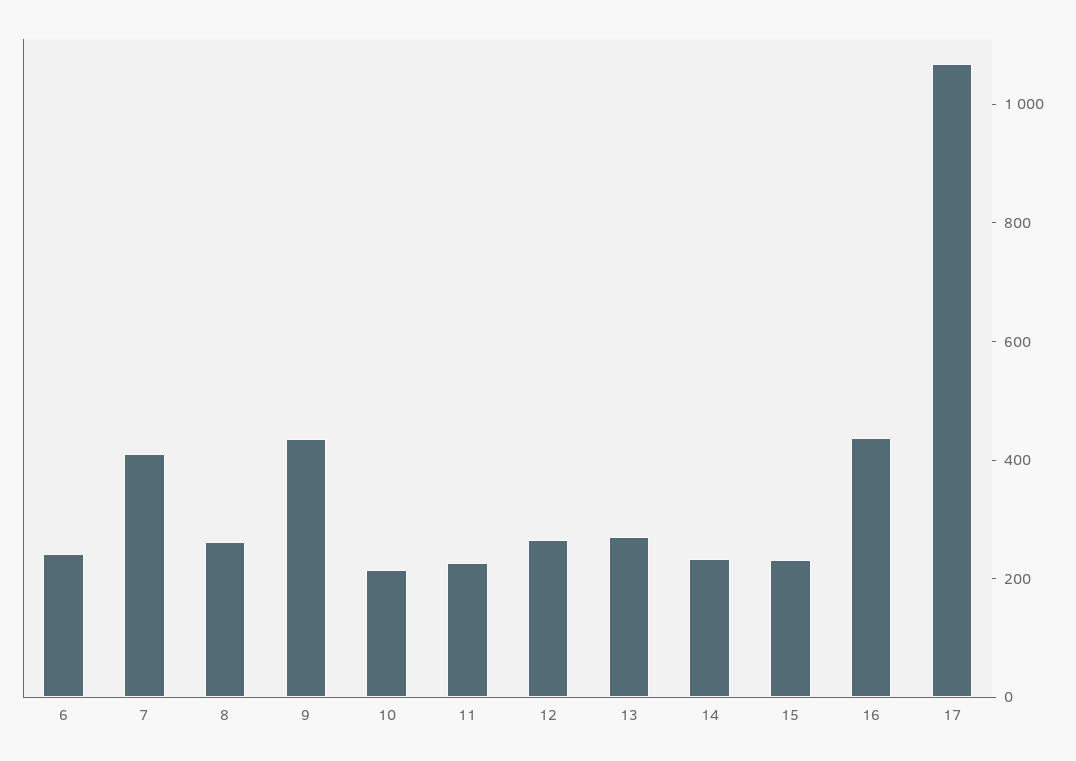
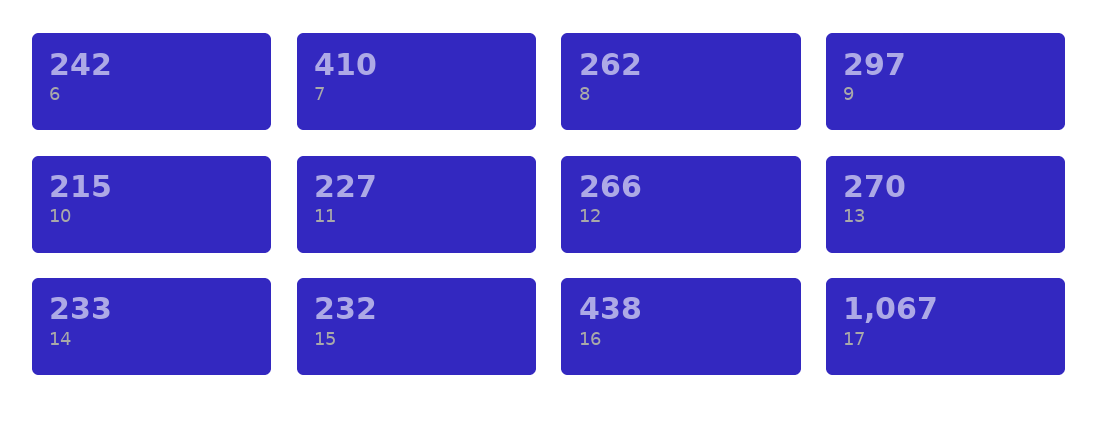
  {
    "6": 242,
    "7": 410,
    "8": 262,
-   "9": 450,
+   "9": 297,
    "10": 215,
    "11": 227,
    "12": 266,
    "13": 270,
    "14": 233,
    "15": 232,
    "16": 438,
    "17": 1067
  }

